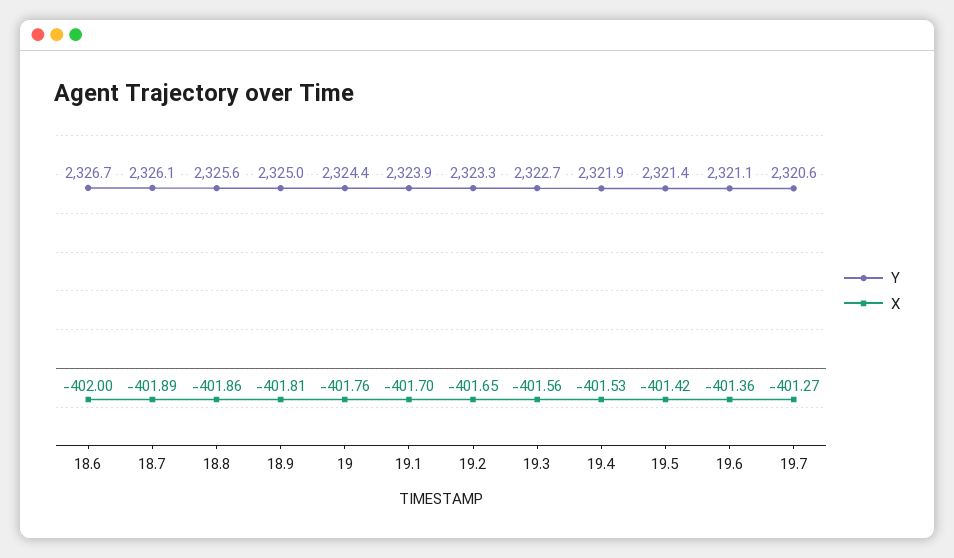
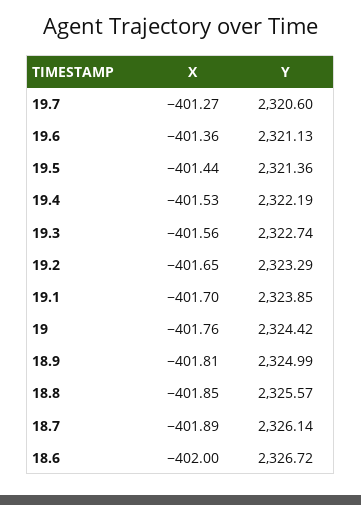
  {
    "Y": {
      "18.6": 2326.72,
      "18.7": 2326.14,
      "18.8": 2325.57,
      "18.9": 2324.99,
      "19": 2324.42,
      "19.1": 2323.85,
      "19.2": 2323.29,
      "19.3": 2322.74,
-     "19.4": 2321.9,
+     "19.4": 2322.19,
      "19.5": 2321.36,
      "19.6": 2321.13,
      "19.7": 2320.6
    },
    "X": {
      "18.6": -402,
      "18.7": -401.89,
-     "18.8": -401.86,
+     "18.8": -401.85,
      "18.9": -401.81,
      "19": -401.76,
      "19.1": -401.7,
      "19.2": -401.65,
      "19.3": -401.56,
      "19.4": -401.53,
-     "19.5": -401.42,
+     "19.5": -401.44,
      "19.6": -401.36,
      "19.7": -401.27
    }
  }

